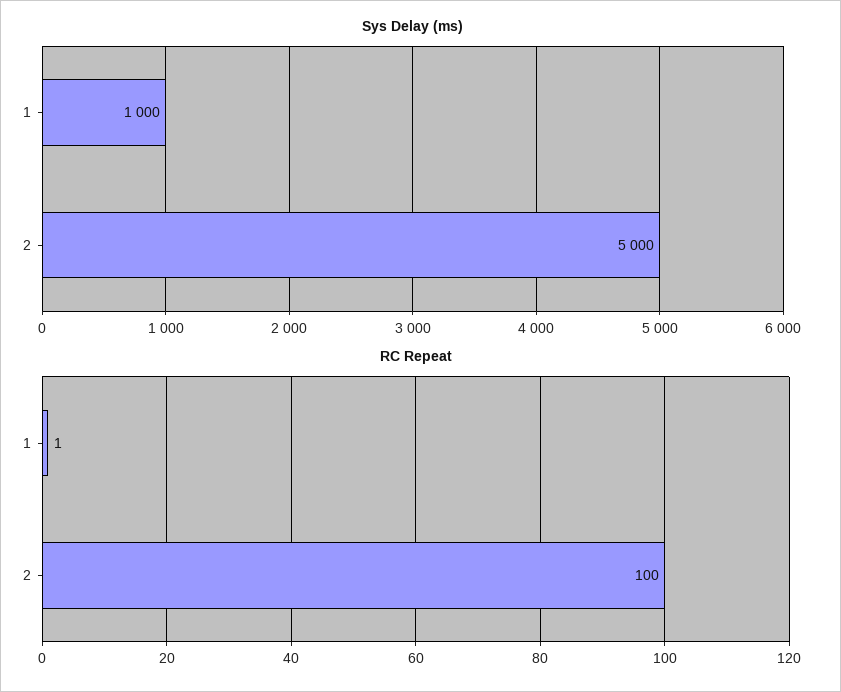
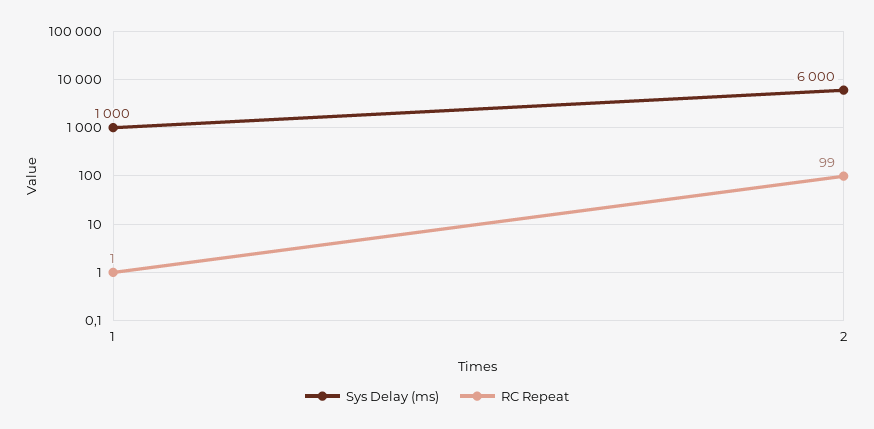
  {
    "Sys Delay (ms)": {
      "1": 1000,
-     "2": 5000
+     "2": 6000
    },
    "RC Repeat": {
      "1": 1,
-     "2": 100
+     "2": 99
    }
  }

